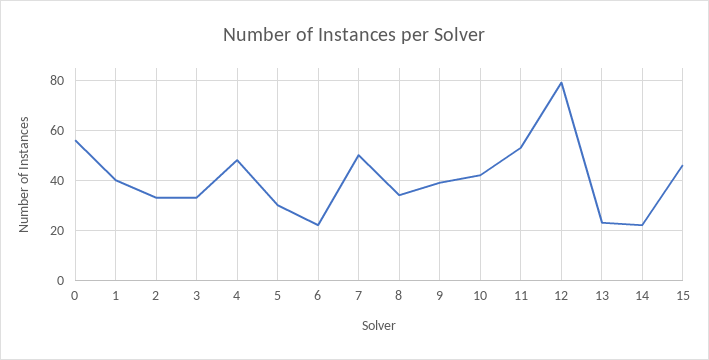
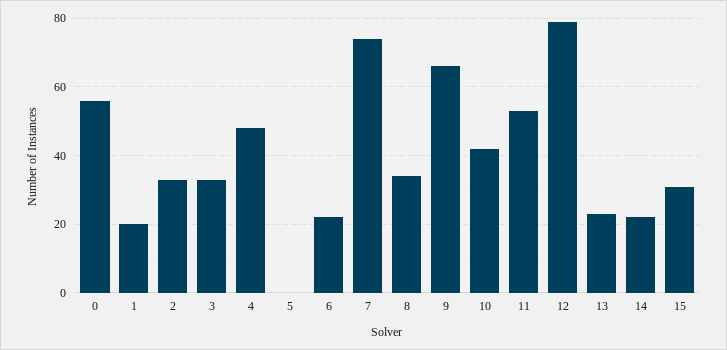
  {
    "0": 55,
-   "1": 40,
+   "1": 20,
    "2": 35,
    "3": 35,
    "4": 50,
-   "5": 30,
+   "5": 0,
    "6": 20,
-   "7": 50,
+   "7": 75,
    "8": 35,
-   "9": 40,
+   "9": 65,
    "10": 40,
    "11": 55,
    "12": 80,
    "13": 25,
    "14": 20,
-   "15": 45
+   "15": 30
  }

